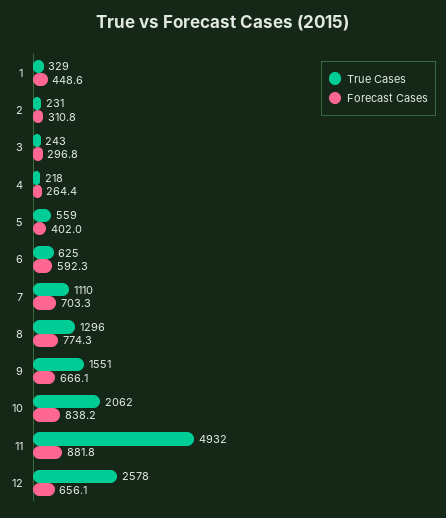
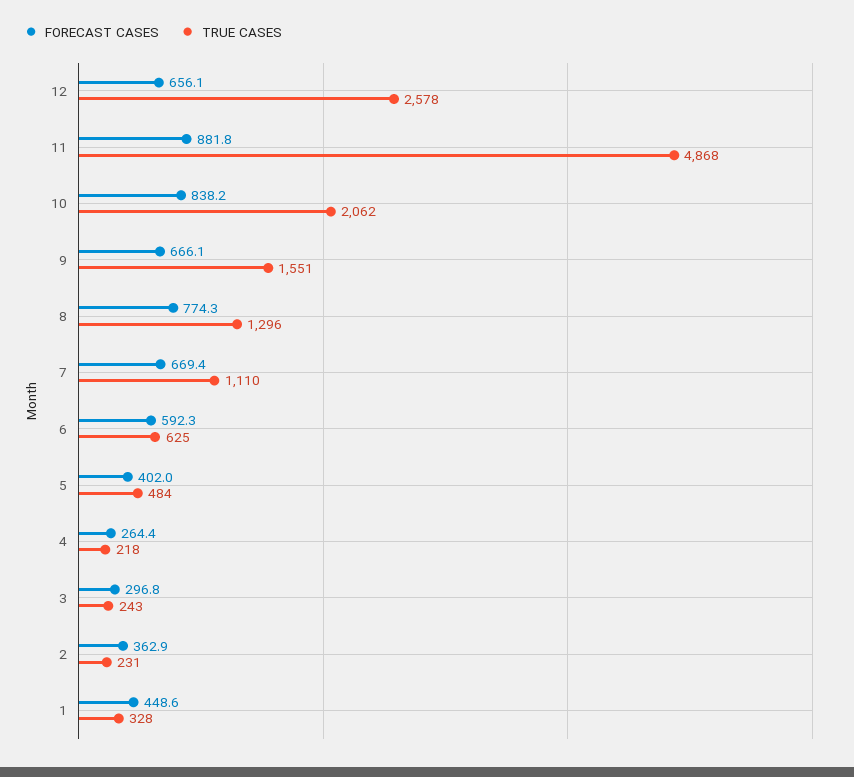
  {
    "True Cases": {
-     "1": 329,
+     "1": 328,
      "2": 231,
      "3": 243,
      "4": 218,
-     "5": 559,
+     "5": 484,
      "6": 625,
      "7": 1110,
      "8": 1296,
      "9": 1551,
      "10": 2062,
-     "11": 4932,
+     "11": 4868,
      "12": 2578
    },
    "Forecast Cases": {
      "1": 448.6,
-     "2": 310.8,
+     "2": 362.9,
      "3": 296.8,
      "4": 264.4,
      "5": 402,
      "6": 592.3,
-     "7": 703.3,
+     "7": 669.4,
      "8": 774.3,
      "9": 666.1,
      "10": 838.2,
      "11": 881.8,
      "12": 656.1
    }
  }

